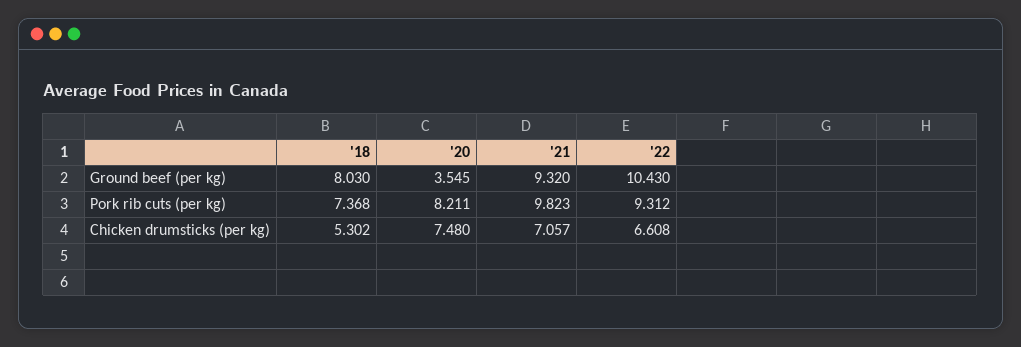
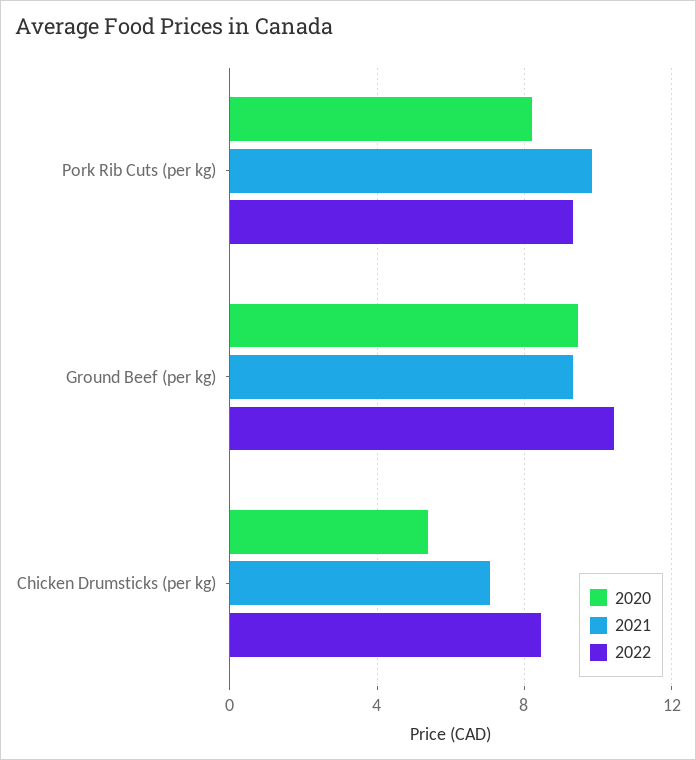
  {
-   "'18": {
-     "Ground beef (per kg)": 8.03,
-     "Pork rib cuts (per kg)": 7.368,
-     "Chicken drumsticks (per kg)": 5.302
-   },
    "'20": {
-     "Ground beef (per kg)": 3.545,
+     "Ground beef (per kg)": 9.5,
      "Pork rib cuts (per kg)": 8.211,
-     "Chicken drumsticks (per kg)": 7.48
+     "Chicken drumsticks (per kg)": 5.5
    },
    "'21": {
      "Ground beef (per kg)": 9.32,
      "Pork rib cuts (per kg)": 9.823,
      "Chicken drumsticks (per kg)": 7.057
    },
    "'22": {
      "Ground beef (per kg)": 10.43,
      "Pork rib cuts (per kg)": 9.312,
-     "Chicken drumsticks (per kg)": 6.608
+     "Chicken drumsticks (per kg)": 8.5
    }
  }

